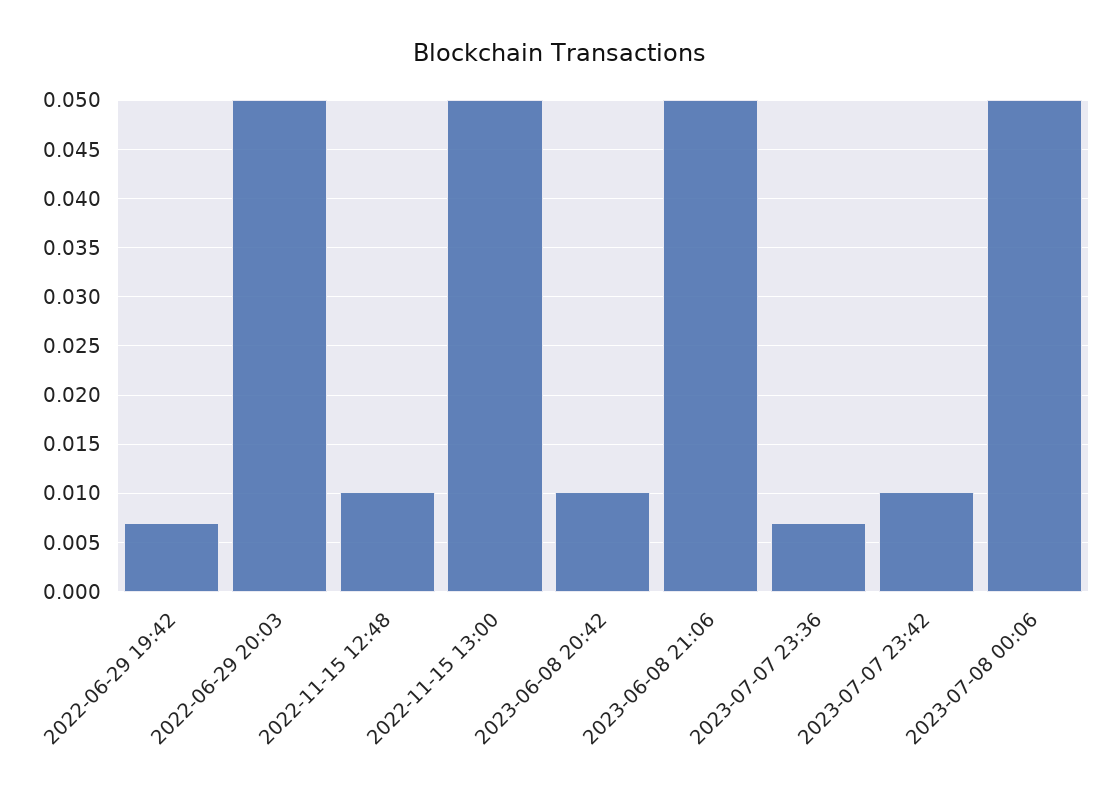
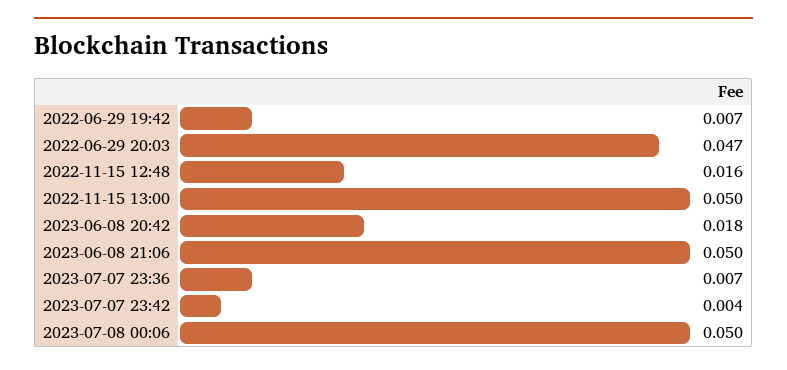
  {
    "2022-06-29 19:42": 0.007,
-   "2022-06-29 20:03": 0.05,
+   "2022-06-29 20:03": 0.047,
-   "2022-11-15 12:48": 0.01,
+   "2022-11-15 12:48": 0.016,
    "2022-11-15 13:00": 0.05,
-   "2023-06-08 20:42": 0.01,
+   "2023-06-08 20:42": 0.018,
    "2023-06-08 21:06": 0.05,
    "2023-07-07 23:36": 0.007,
-   "2023-07-07 23:42": 0.01,
+   "2023-07-07 23:42": 0.004,
    "2023-07-08 00:06": 0.05
  }

